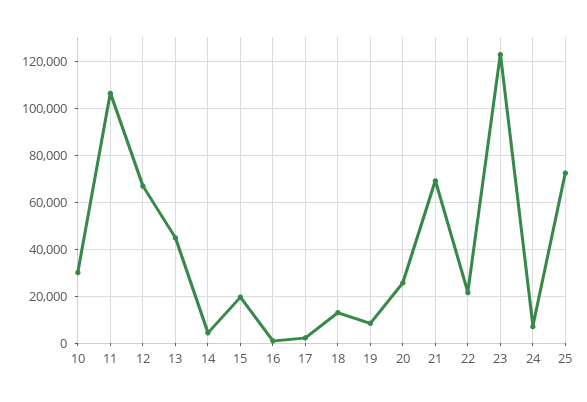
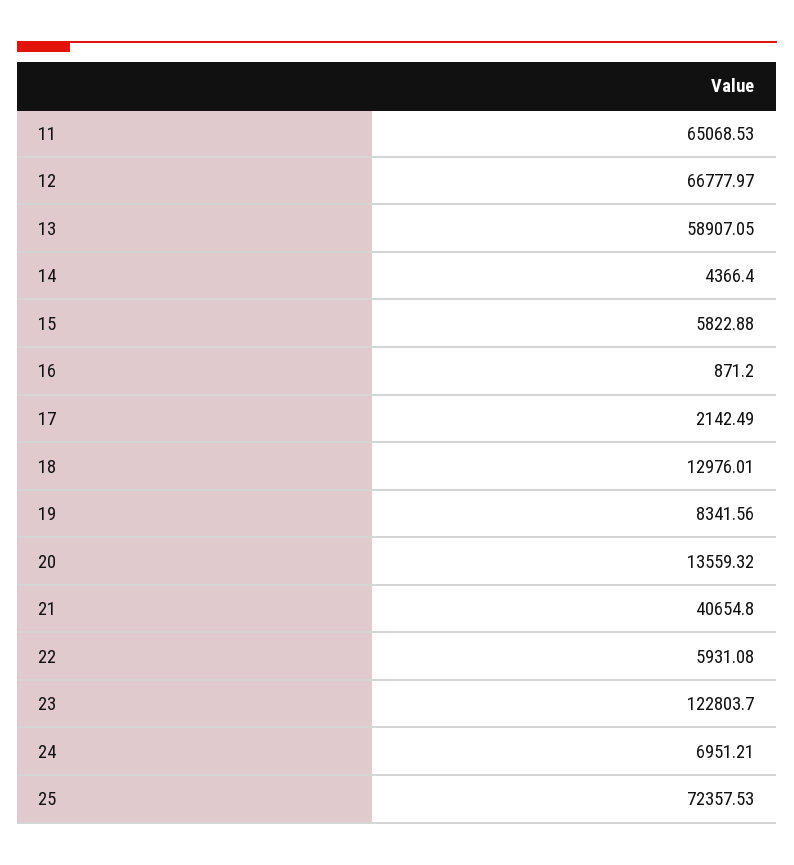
  {
-   "10": 30000,
-   "11": 105000,
+   "11": 65068.53,
    "12": 66777.97,
-   "13": 45000,
+   "13": 58907.05,
    "14": 4366.4,
-   "15": 20000,
+   "15": 5822.88,
    "16": 871.2,
    "17": 2142.49,
    "18": 12976.01,
    "19": 8341.56,
-   "20": 25000,
+   "20": 13559.32,
-   "21": 70000,
+   "21": 40654.8,
-   "22": 20000,
+   "22": 5931.08,
    "23": 122803.7,
    "24": 6951.21,
    "25": 72357.53
  }

